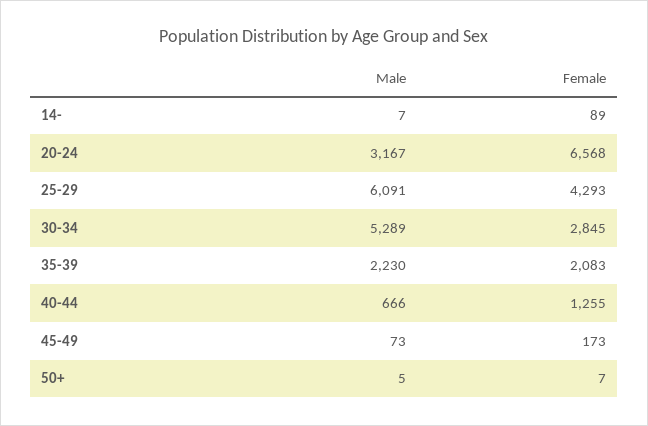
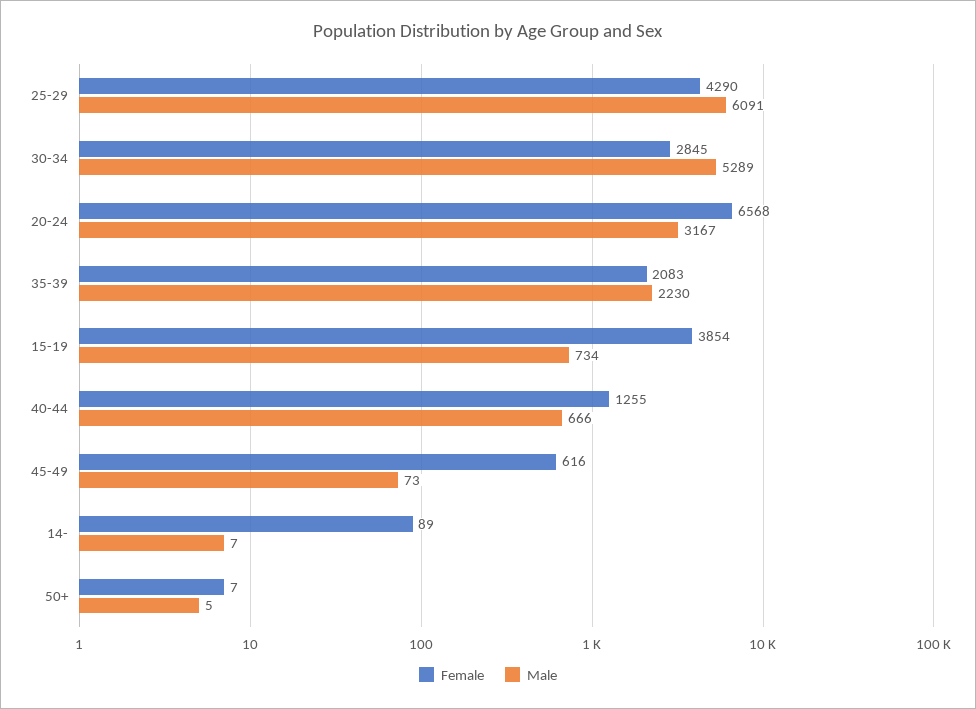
  {
    "Male": {
      "14-": 7,
      "20-24": 3167,
      "25-29": 6091,
      "30-34": 5289,
      "35-39": 2230,
      "40-44": 666,
      "45-49": 73,
-     "50+": 5
+     "50+": 5,
+     "15-19": 734
    },
    "Female": {
      "14-": 89,
      "20-24": 6568,
-     "25-29": 4293,
+     "25-29": 4290,
      "30-34": 2845,
      "35-39": 2083,
      "40-44": 1255,
-     "45-49": 173,
+     "45-49": 616,
-     "50+": 7
+     "50+": 7,
+     "15-19": 3854
    }
  }

